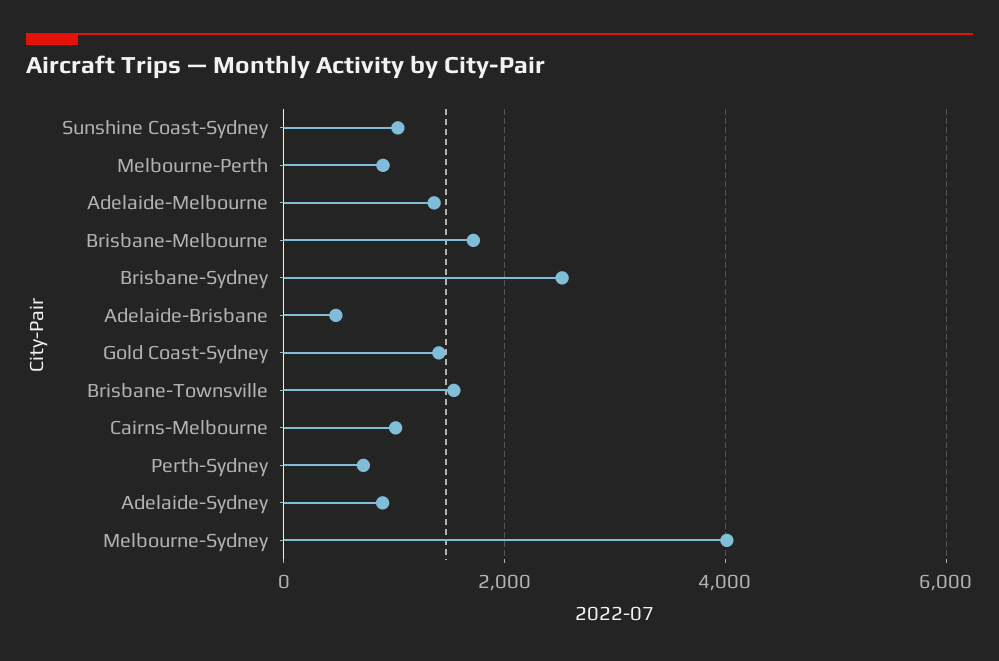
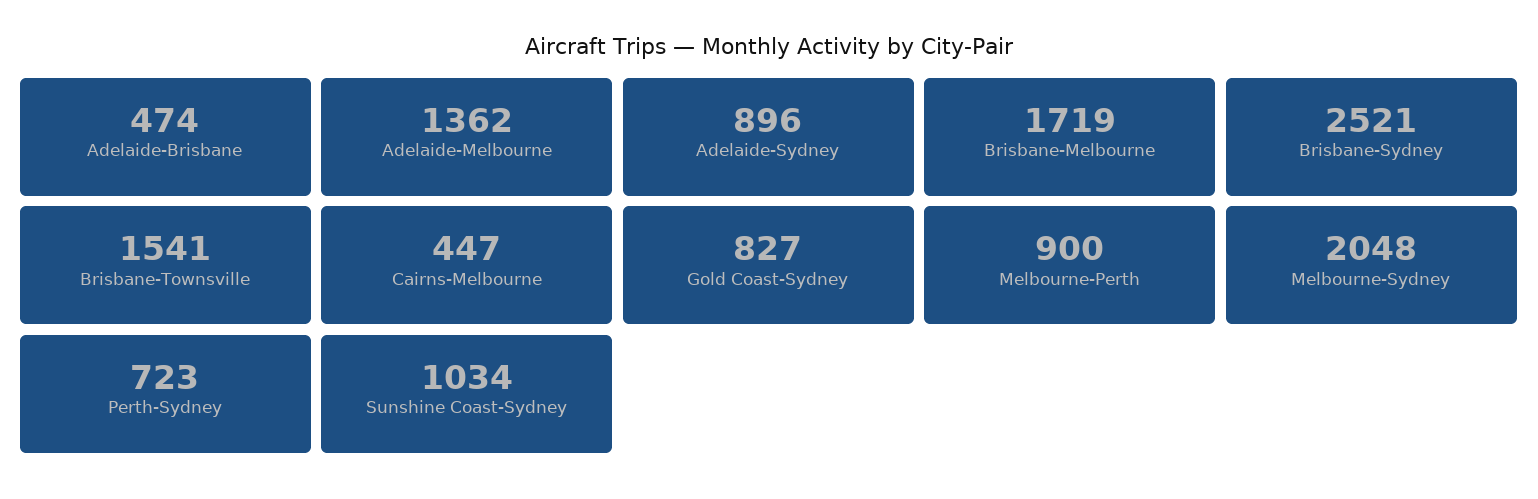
  {
    "Sunshine Coast-Sydney": 1034,
    "Melbourne-Perth": 900,
    "Adelaide-Melbourne": 1362,
    "Brisbane-Melbourne": 1719,
    "Brisbane-Sydney": 2521,
    "Adelaide-Brisbane": 474,
-   "Gold Coast-Sydney": 1400,
+   "Gold Coast-Sydney": 827,
    "Brisbane-Townsville": 1541,
-   "Cairns-Melbourne": 1000,
+   "Cairns-Melbourne": 447,
    "Perth-Sydney": 723,
    "Adelaide-Sydney": 896,
-   "Melbourne-Sydney": 4000
+   "Melbourne-Sydney": 2048
  }

